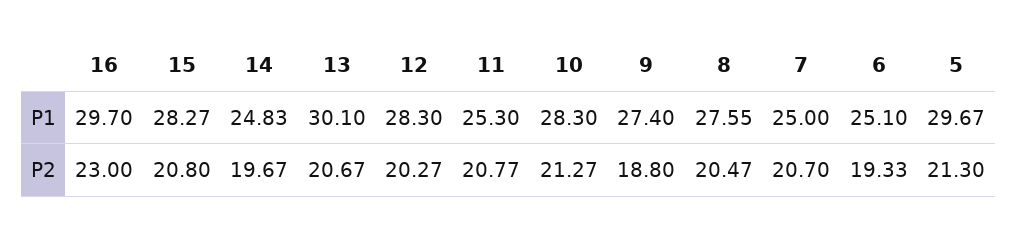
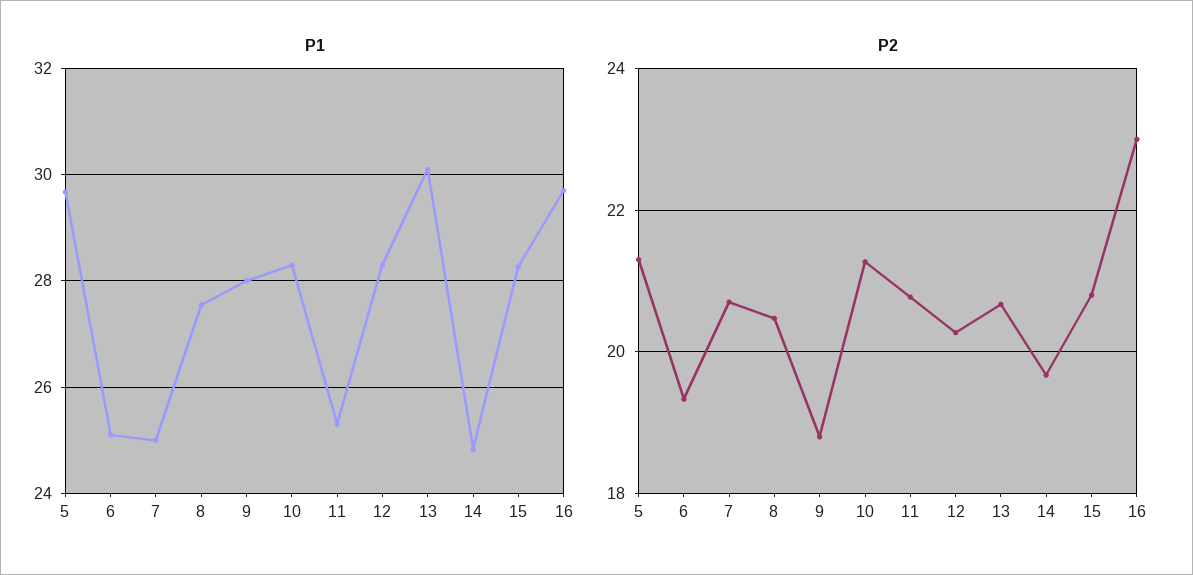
  {
    "P1": {
      "16": 29.7,
      "15": 28.27,
      "14": 24.83,
      "13": 30.1,
      "12": 28.3,
      "11": 25.3,
      "10": 28.3,
-     "9": 27.4,
+     "9": 28,
      "8": 27.55,
      "7": 25,
      "6": 25.1,
      "5": 29.67
    },
    "P2": {
      "16": 23,
      "15": 20.8,
      "14": 19.67,
      "13": 20.67,
      "12": 20.27,
      "11": 20.77,
      "10": 21.27,
      "9": 18.8,
      "8": 20.47,
      "7": 20.7,
      "6": 19.33,
      "5": 21.3
    }
  }

